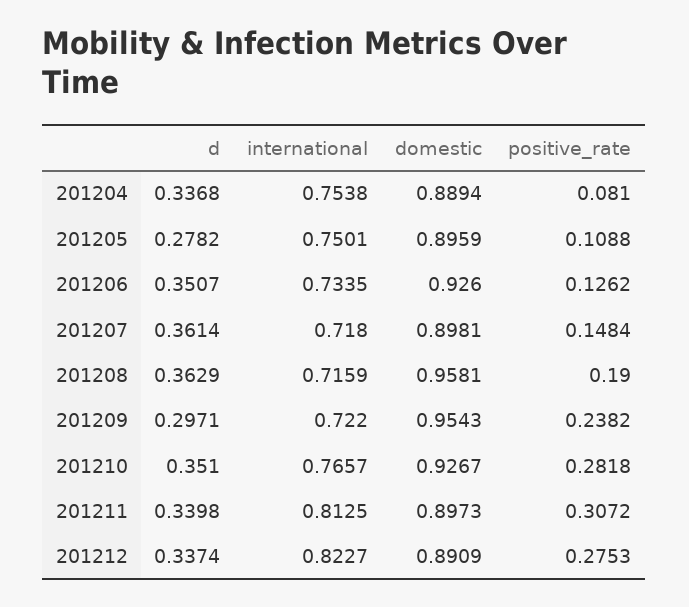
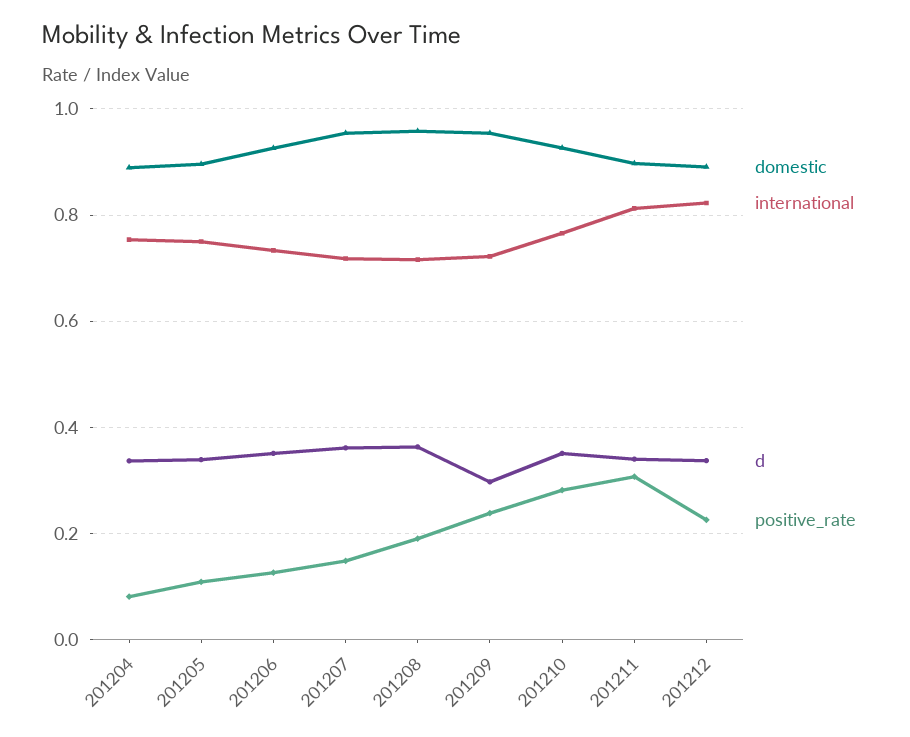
  {
    "d": {
      "201204": 0.3368,
-     "201205": 0.2782,
+     "201205": 0.34,
      "201206": 0.3507,
      "201207": 0.3614,
      "201208": 0.3629,
      "201209": 0.2971,
      "201210": 0.351,
      "201211": 0.3398,
      "201212": 0.3374
    },
    "international": {
      "201204": 0.7538,
      "201205": 0.7501,
      "201206": 0.7335,
      "201207": 0.718,
      "201208": 0.7159,
      "201209": 0.722,
      "201210": 0.7657,
      "201211": 0.8125,
      "201212": 0.8227
    },
    "domestic": {
      "201204": 0.8894,
      "201205": 0.8959,
      "201206": 0.926,
-     "201207": 0.8981,
+     "201207": 0.96,
      "201208": 0.9581,
      "201209": 0.9543,
      "201210": 0.9267,
      "201211": 0.8973,
      "201212": 0.8909
    },
    "positive_rate": {
      "201204": 0.081,
      "201205": 0.1088,
      "201206": 0.1262,
      "201207": 0.1484,
      "201208": 0.19,
      "201209": 0.2382,
      "201210": 0.2818,
      "201211": 0.3072,
-     "201212": 0.2753
+     "201212": 0.22
    }
  }

